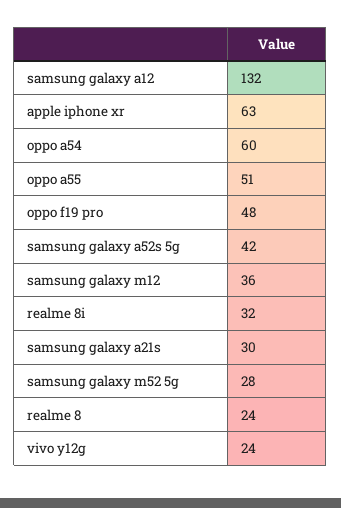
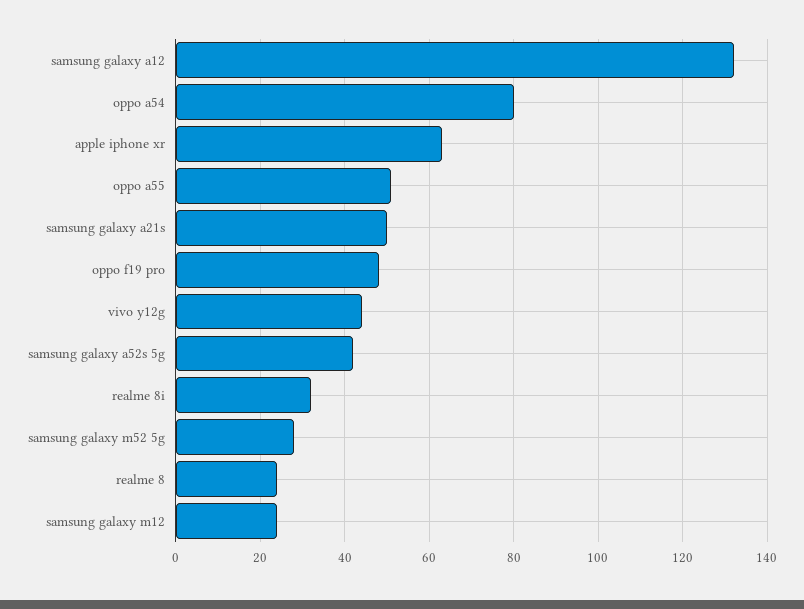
  {
    "samsung galaxy a12": 132,
    "apple iphone xr": 63,
-   "oppo a54": 60,
+   "oppo a54": 80,
    "oppo a55": 51,
    "oppo f19 pro": 48,
    "samsung galaxy a52s 5g": 42,
-   "samsung galaxy m12": 36,
+   "samsung galaxy m12": 25,
    "realme 8i": 32,
-   "samsung galaxy a21s": 30,
+   "samsung galaxy a21s": 50,
    "samsung galaxy m52 5g": 28,
    "realme 8": 24,
-   "vivo y12g": 24
+   "vivo y12g": 45
  }

